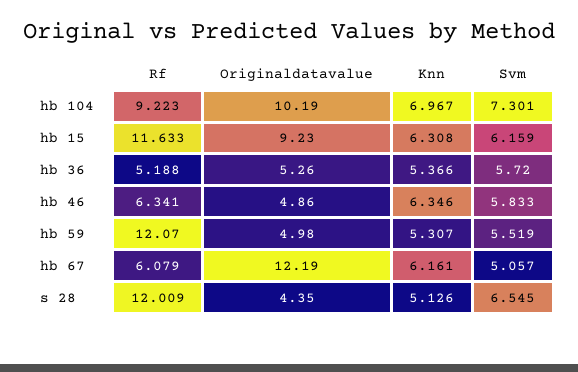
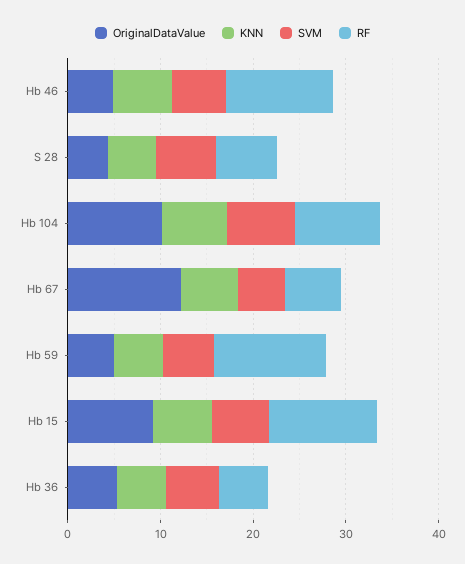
  {
    "Rf": {
      "hb 104": 9.223,
      "hb 15": 11.633,
      "hb 36": 5.188,
-     "hb 46": 6.341,
+     "hb 46": 12,
      "hb 59": 12.07,
      "hb 67": 6.079,
-     "s 28": 12.009
+     "s 28": 6
    },
    "Originaldatavalue": {
      "hb 104": 10.19,
      "hb 15": 9.23,
      "hb 36": 5.26,
      "hb 46": 4.86,
      "hb 59": 4.98,
      "hb 67": 12.19,
      "s 28": 4.35
    },
    "Knn": {
      "hb 104": 6.967,
      "hb 15": 6.308,
      "hb 36": 5.366,
      "hb 46": 6.346,
      "hb 59": 5.307,
      "hb 67": 6.161,
      "s 28": 5.126
    },
    "Svm": {
      "hb 104": 7.301,
      "hb 15": 6.159,
      "hb 36": 5.72,
      "hb 46": 5.833,
      "hb 59": 5.519,
      "hb 67": 5.057,
      "s 28": 6.545
    }
  }

